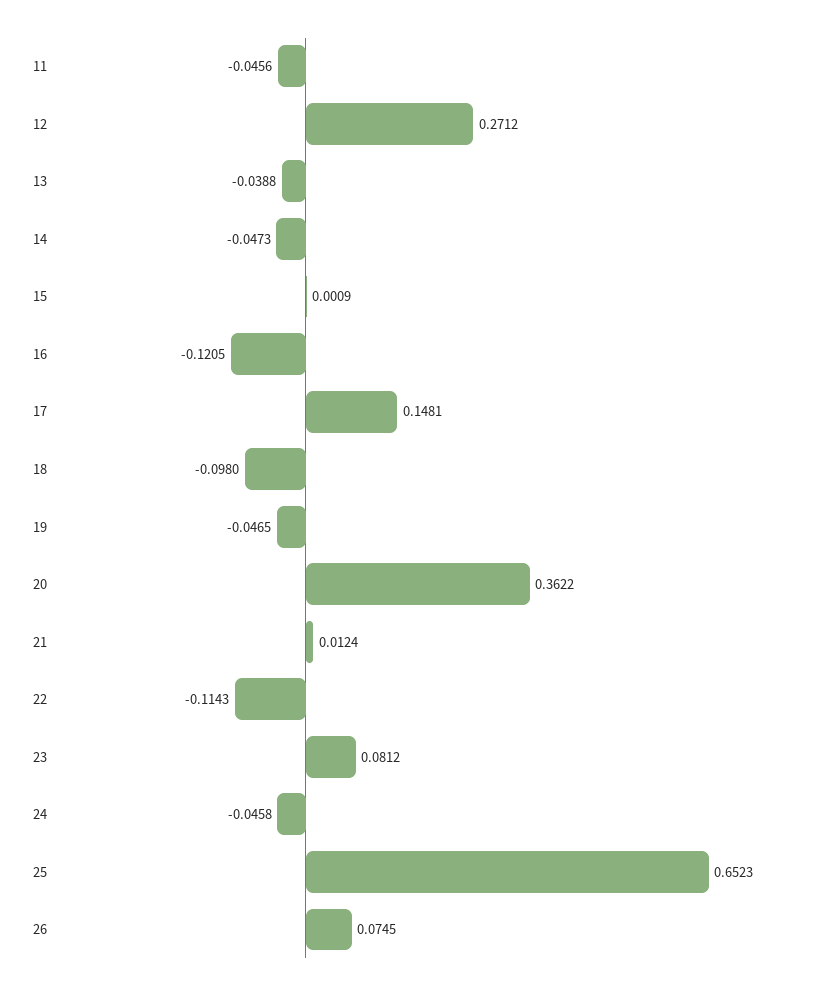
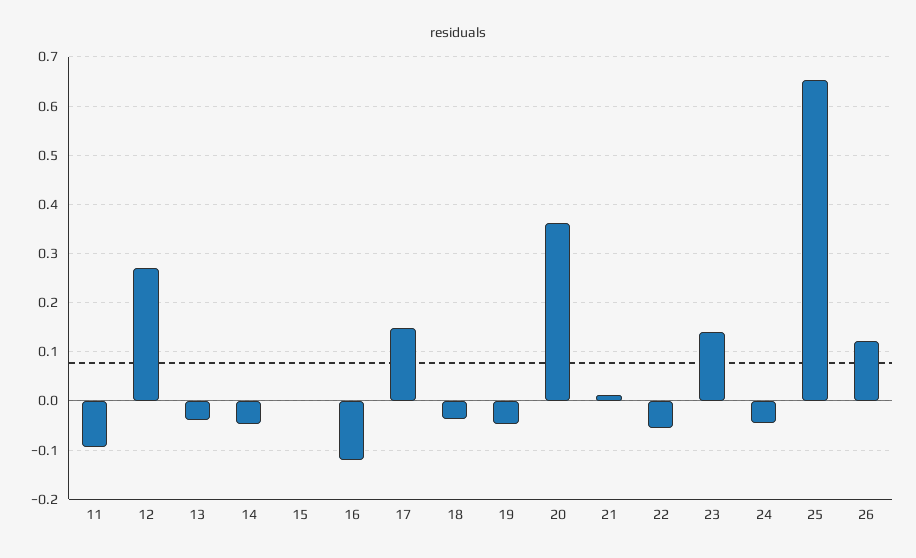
  {
-   "11": -0.0456,
+   "11": -0.1,
    "12": 0.2712,
    "13": -0.0388,
    "14": -0.0473,
    "15": 0.0009,
    "16": -0.1205,
    "17": 0.1481,
-   "18": -0.098,
+   "18": -0.04,
    "19": -0.0465,
    "20": 0.3622,
    "21": 0.0124,
-   "22": -0.1143,
+   "22": -0.06,
-   "23": 0.0812,
+   "23": 0.14,
    "24": -0.0458,
    "25": 0.6523,
-   "26": 0.0745
+   "26": 0.12
  }

